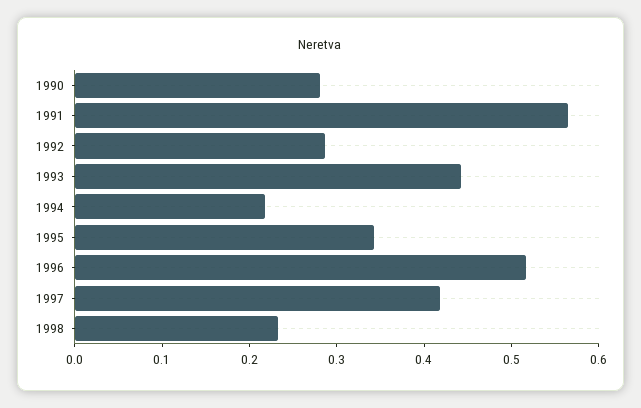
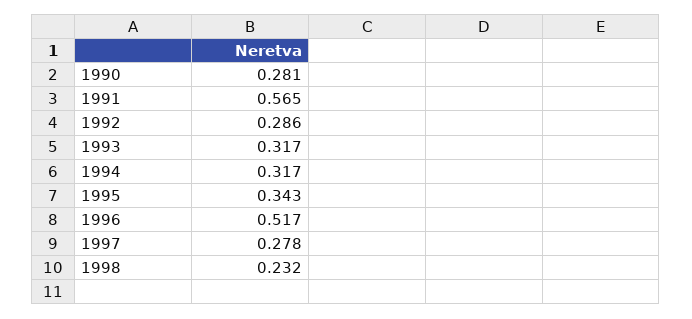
  {
    "1990": 0.281,
    "1991": 0.565,
    "1992": 0.286,
-   "1993": 0.44,
+   "1993": 0.317,
-   "1994": 0.22,
+   "1994": 0.317,
    "1995": 0.343,
    "1996": 0.517,
-   "1997": 0.42,
+   "1997": 0.278,
    "1998": 0.232
  }

